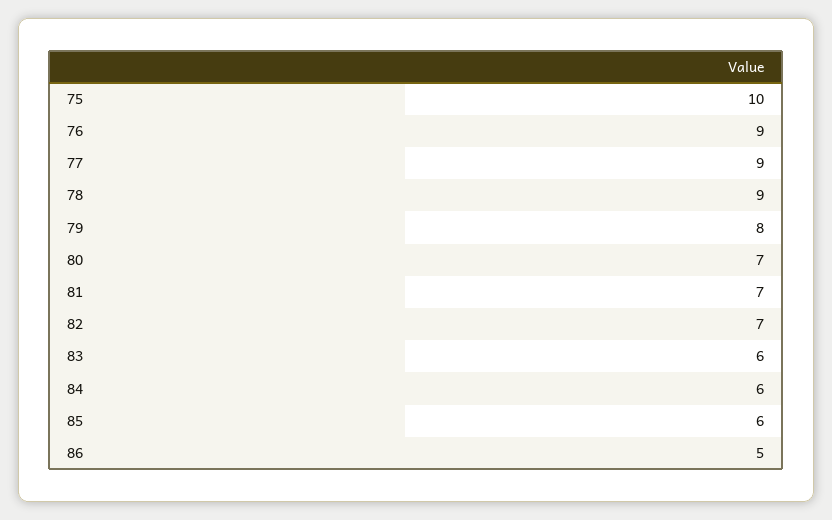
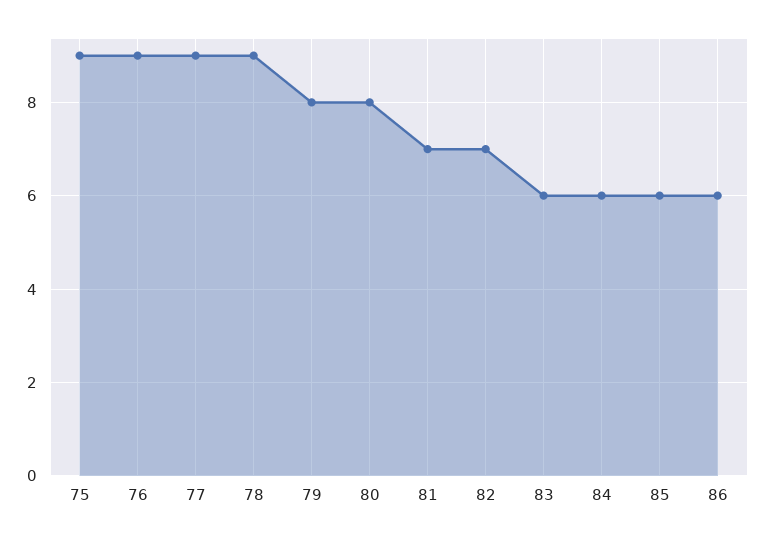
  {
-   "75": 10,
+   "75": 9,
    "76": 9,
    "77": 9,
    "78": 9,
    "79": 8,
-   "80": 7,
+   "80": 8,
    "81": 7,
    "82": 7,
    "83": 6,
    "84": 6,
    "85": 6,
-   "86": 5
+   "86": 6
  }

